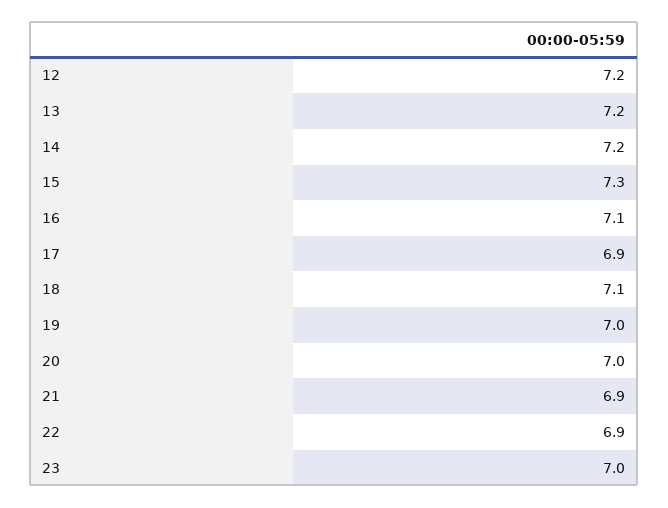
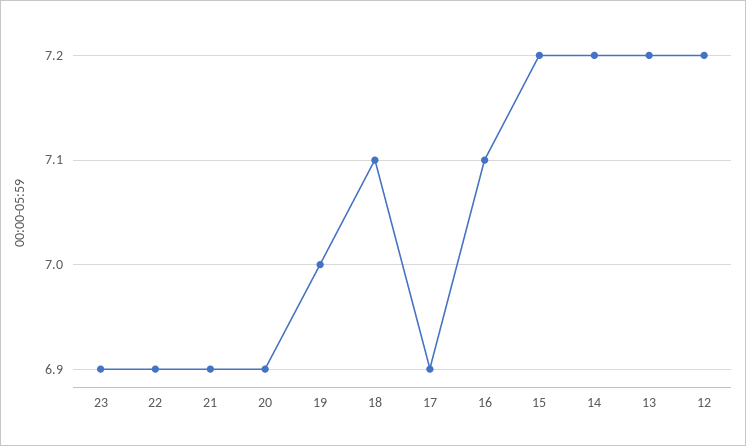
  {
    "12": 7.2,
    "13": 7.2,
    "14": 7.2,
-   "15": 7.3,
+   "15": 7.2,
    "16": 7.1,
    "17": 6.9,
    "18": 7.1,
    "19": 7,
-   "20": 7,
+   "20": 6.9,
    "21": 6.9,
    "22": 6.9,
-   "23": 7
+   "23": 6.9
  }

